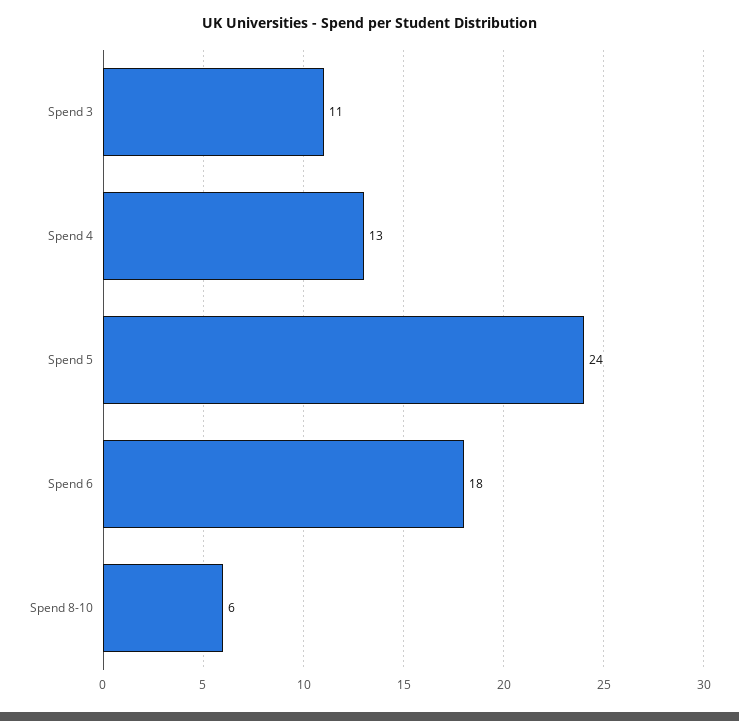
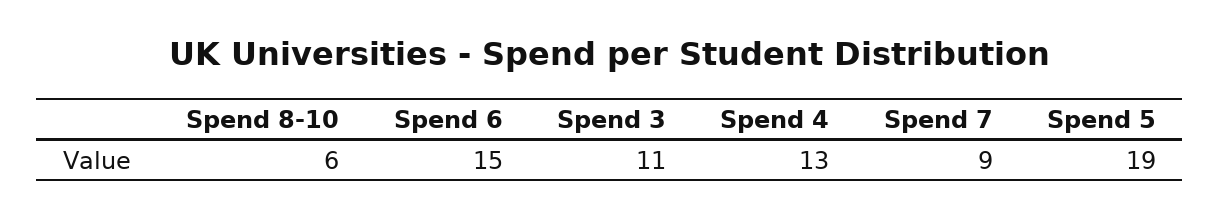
  {
    "Spend 3": 11,
    "Spend 4": 13,
-   "Spend 5": 24,
+   "Spend 5": 19,
-   "Spend 6": 18,
+   "Spend 6": 15,
-   "Spend 8-10": 6
+   "Spend 8-10": 6,
+   "Spend 7": 9
  }

